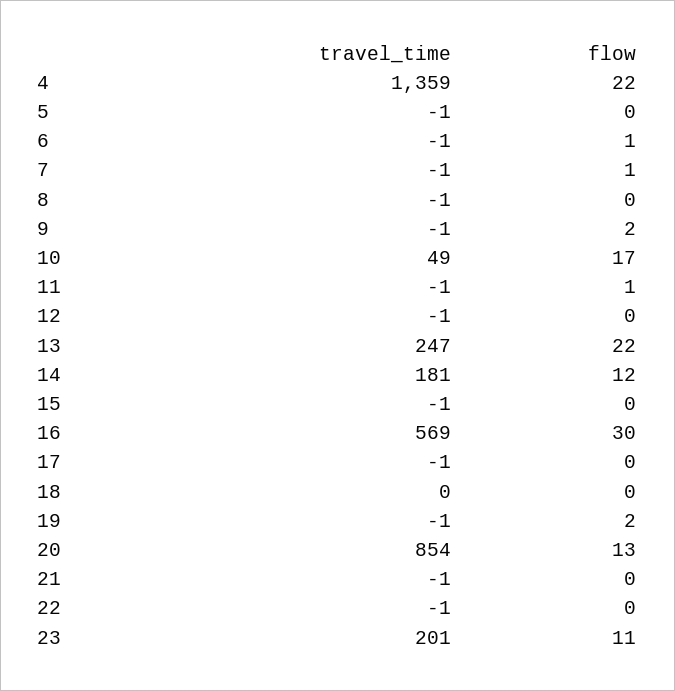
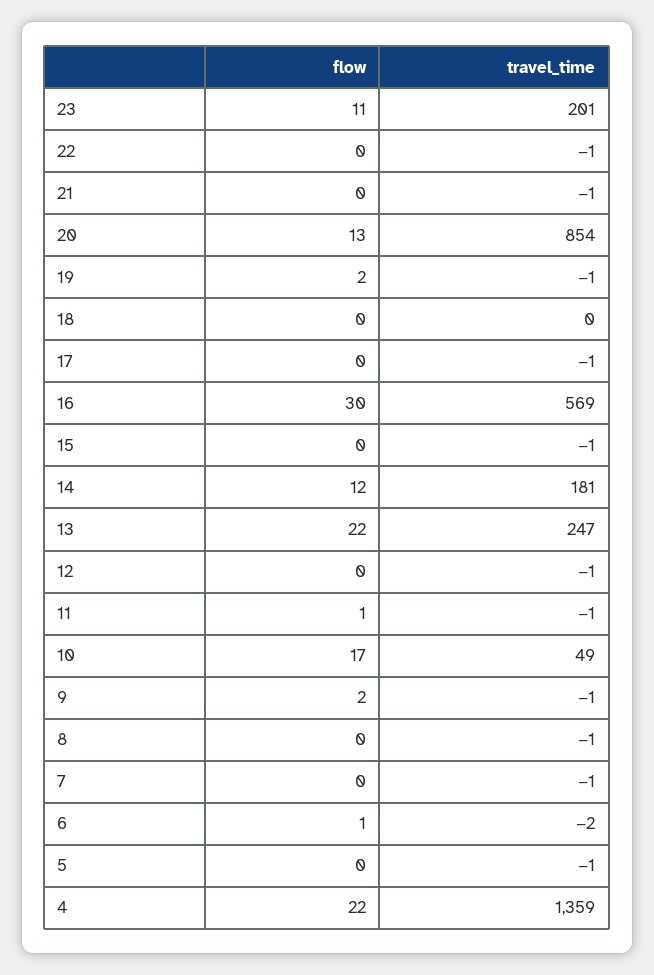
  {
    "travel_time": {
      "4": 1359,
      "5": -1,
-     "6": -1,
+     "6": -2,
      "7": -1,
      "8": -1,
      "9": -1,
      "10": 49,
      "11": -1,
      "12": -1,
      "13": 247,
      "14": 181,
      "15": -1,
      "16": 569,
      "17": -1,
      "18": 0,
      "19": -1,
      "20": 854,
      "21": -1,
      "22": -1,
      "23": 201
    },
    "flow": {
      "4": 22,
      "5": 0,
      "6": 1,
-     "7": 1,
+     "7": 0,
      "8": 0,
      "9": 2,
      "10": 17,
      "11": 1,
      "12": 0,
      "13": 22,
      "14": 12,
      "15": 0,
      "16": 30,
      "17": 0,
      "18": 0,
      "19": 2,
      "20": 13,
      "21": 0,
      "22": 0,
      "23": 11
    }
  }

